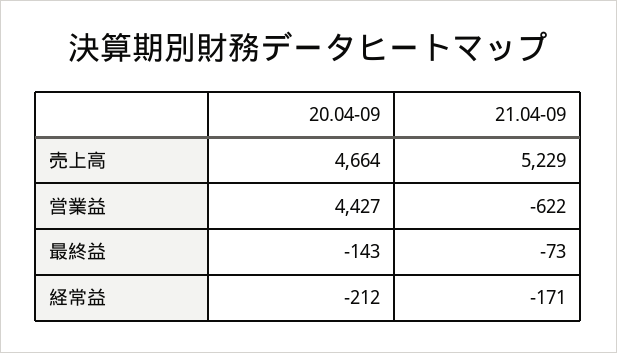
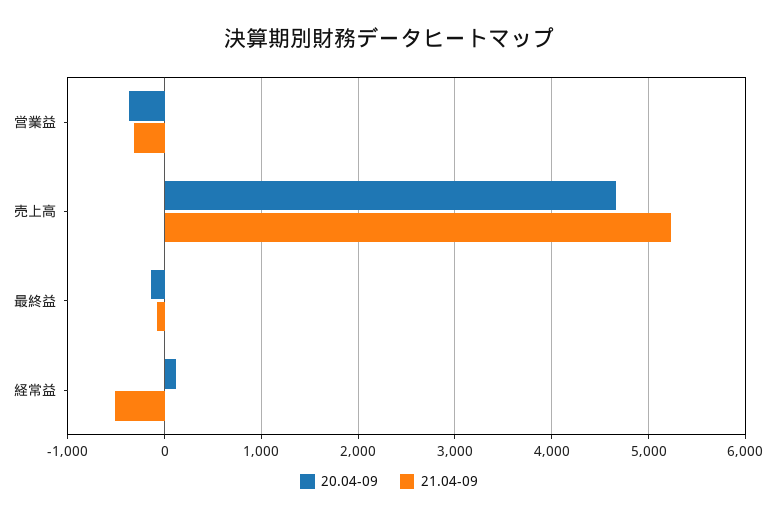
  {
    "20.04-09": {
      "売上高": 4664,
-     "営業益": 4427,
+     "営業益": -400,
      "最終益": -143,
-     "経常益": -212
+     "経常益": 100
    },
    "21.04-09": {
      "売上高": 5229,
-     "営業益": -622,
+     "営業益": -300,
      "最終益": -73,
-     "経常益": -171
+     "経常益": -500
    }
  }

